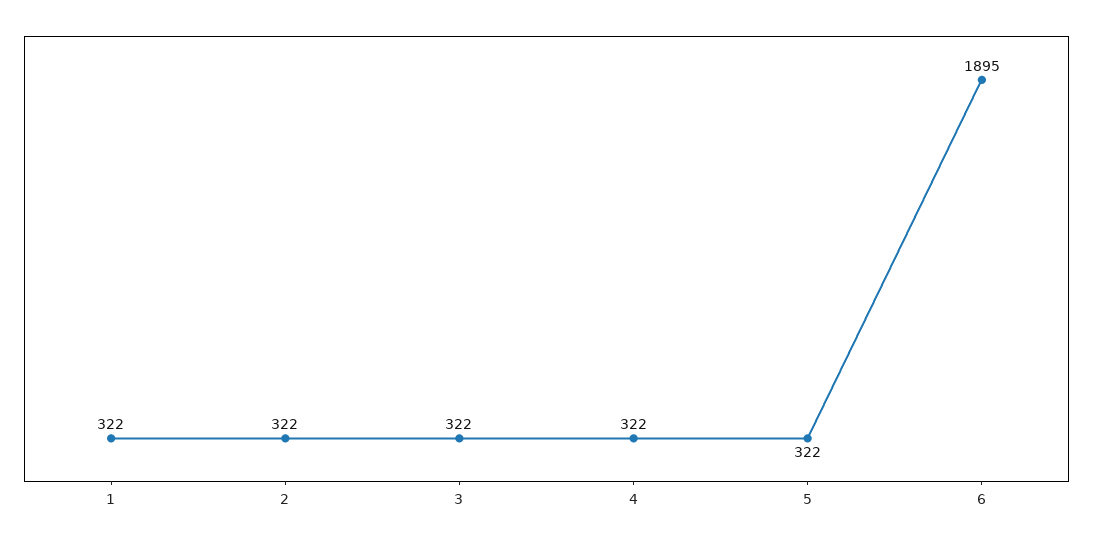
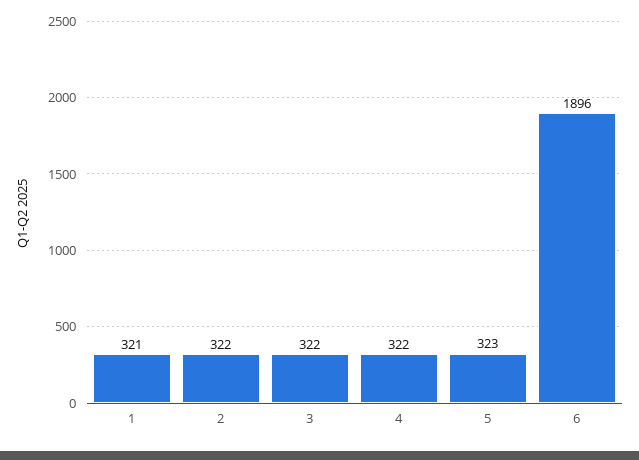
  {
-   "1": 322,
+   "1": 321,
    "2": 322,
    "3": 322,
    "4": 322,
-   "5": 322,
+   "5": 323,
-   "6": 1895
+   "6": 1896
  }

